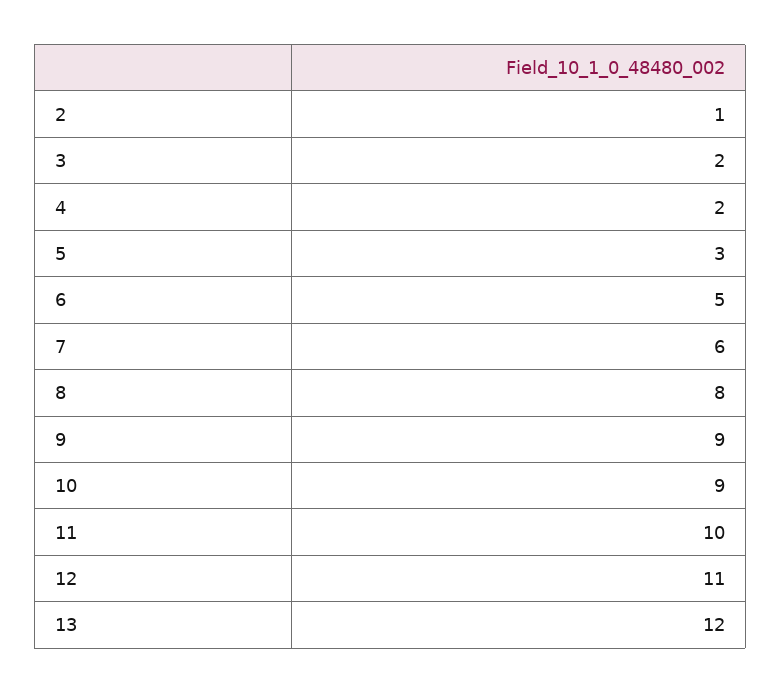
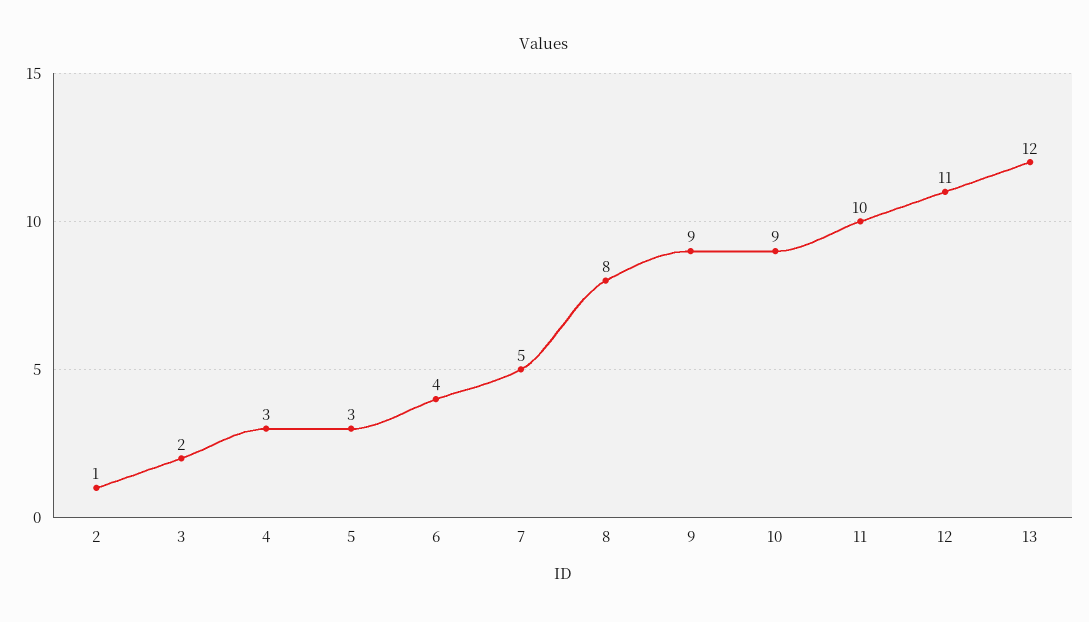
  {
    "2": 1,
    "3": 2,
-   "4": 2,
+   "4": 3,
    "5": 3,
-   "6": 5,
+   "6": 4,
-   "7": 6,
+   "7": 5,
    "8": 8,
    "9": 9,
    "10": 9,
    "11": 10,
    "12": 11,
    "13": 12
  }

